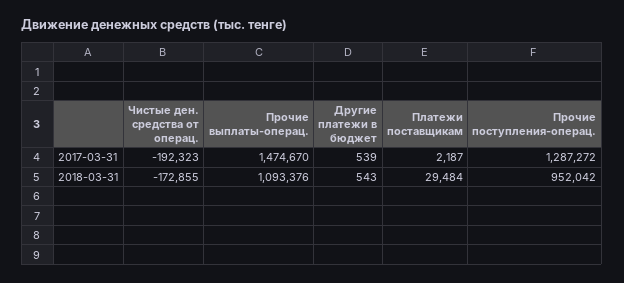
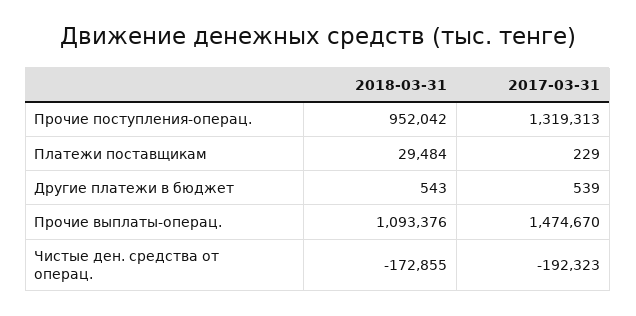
  {
    "Чистые ден. средства от операц.": {
      "2017-03-31": -192323,
      "2018-03-31": -172855
    },
    "Прочие выплаты-операц.": {
      "2017-03-31": 1474670,
      "2018-03-31": 1093376
    },
    "Другие платежи в бюджет": {
      "2017-03-31": 539,
      "2018-03-31": 543
    },
    "Платежи поставщикам": {
-     "2017-03-31": 2187,
+     "2017-03-31": 229,
      "2018-03-31": 29484
    },
    "Прочие поступления-операц.": {
-     "2017-03-31": 1287272,
+     "2017-03-31": 1319313,
      "2018-03-31": 952042
    }
  }

